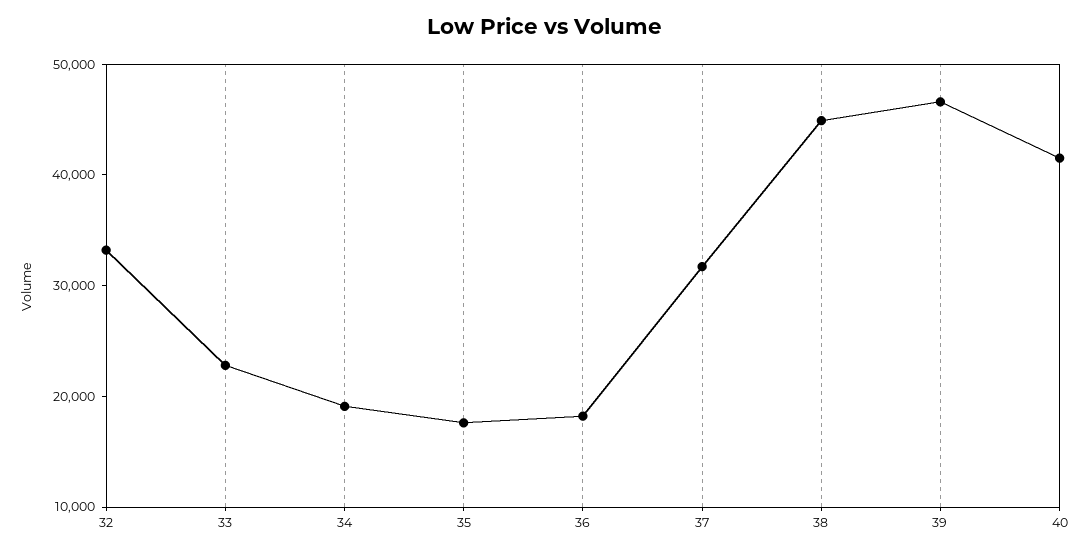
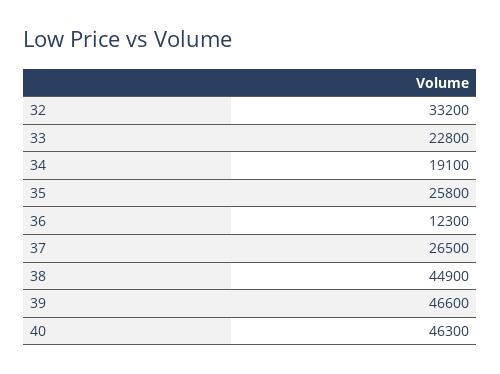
  {
    "32": 33200,
    "33": 22800,
    "34": 19100,
-   "35": 18000,
+   "35": 25800,
-   "36": 18000,
+   "36": 12300,
-   "37": 32000,
+   "37": 26500,
    "38": 44900,
    "39": 46600,
-   "40": 42000
+   "40": 46300
  }

